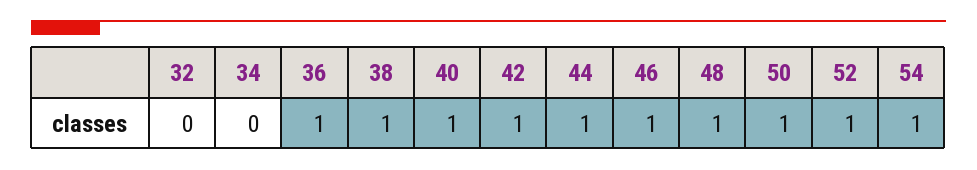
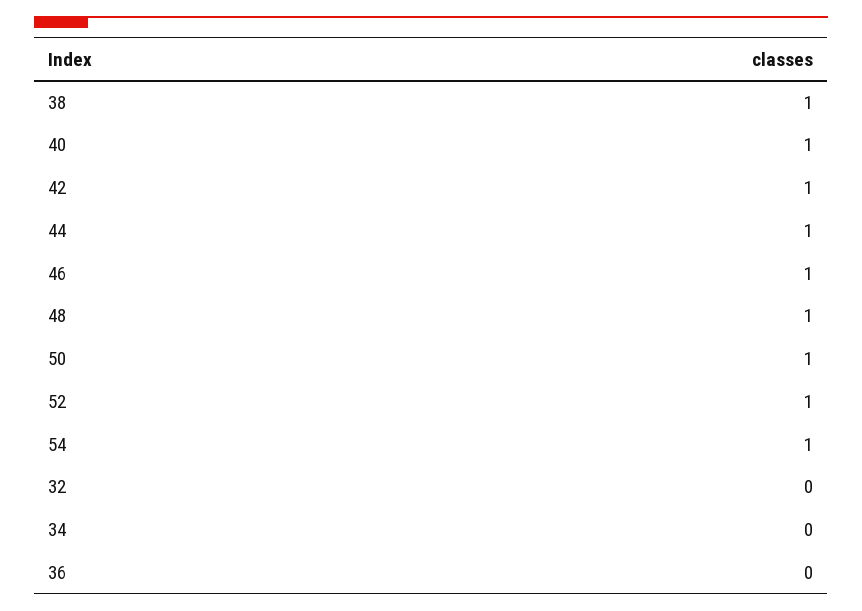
  {
    "32": 0,
    "34": 0,
-   "36": 1,
+   "36": 0,
    "38": 1,
    "40": 1,
    "42": 1,
    "44": 1,
    "46": 1,
    "48": 1,
    "50": 1,
    "52": 1,
    "54": 1
  }

